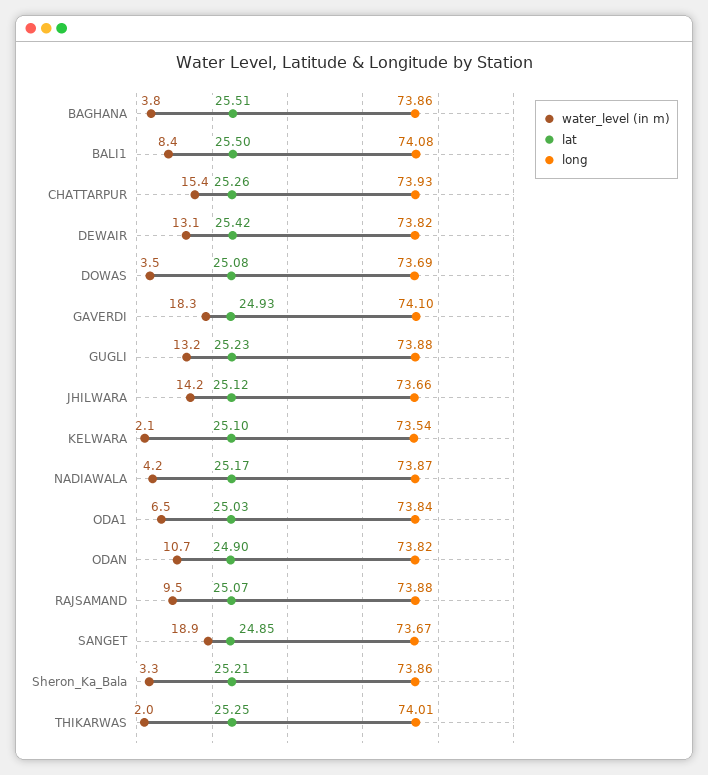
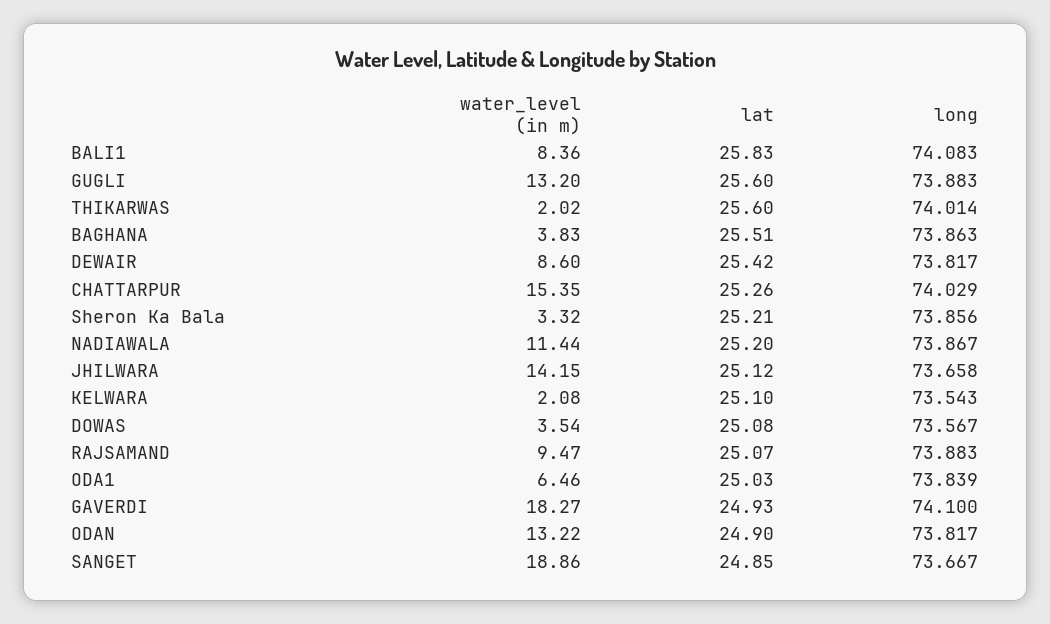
  {
    "water_level (in m)": {
      "BAGHANA": 3.83,
      "BALI1": 8.36,
      "CHATTARPUR": 15.35,
-     "DEWAIR": 13.1,
+     "DEWAIR": 8.6,
      "DOWAS": 3.54,
      "GAVERDI": 18.27,
      "GUGLI": 13.2,
      "JHILWARA": 14.15,
      "KELWARA": 2.08,
-     "NADIAWALA": 4.2,
+     "NADIAWALA": 11.44,
      "ODA1": 6.46,
-     "ODAN": 10.7,
+     "ODAN": 13.22,
      "RAJSAMAND": 9.47,
      "SANGET": 18.86,
      "Sheron_Ka_Bala": 3.32,
      "THIKARWAS": 2.02
    },
    "lat": {
      "BAGHANA": 25.51,
-     "BALI1": 25.5,
+     "BALI1": 25.83,
      "CHATTARPUR": 25.26,
      "DEWAIR": 25.42,
      "DOWAS": 25.08,
      "GAVERDI": 24.93,
-     "GUGLI": 25.23,
+     "GUGLI": 25.6,
      "JHILWARA": 25.12,
      "KELWARA": 25.1,
-     "NADIAWALA": 25.17,
+     "NADIAWALA": 25.2,
      "ODA1": 25.03,
      "ODAN": 24.9,
      "RAJSAMAND": 25.07,
      "SANGET": 24.85,
      "Sheron_Ka_Bala": 25.21,
-     "THIKARWAS": 25.25
+     "THIKARWAS": 25.6
    },
    "long": {
      "BAGHANA": 73.863,
      "BALI1": 74.083,
-     "CHATTARPUR": 73.93,
+     "CHATTARPUR": 74.029,
      "DEWAIR": 73.817,
-     "DOWAS": 73.69,
+     "DOWAS": 73.567,
      "GAVERDI": 74.1,
      "GUGLI": 73.883,
      "JHILWARA": 73.658,
      "KELWARA": 73.543,
      "NADIAWALA": 73.867,
      "ODA1": 73.839,
      "ODAN": 73.817,
      "RAJSAMAND": 73.883,
      "SANGET": 73.667,
      "Sheron_Ka_Bala": 73.856,
      "THIKARWAS": 74.014
    }
  }

